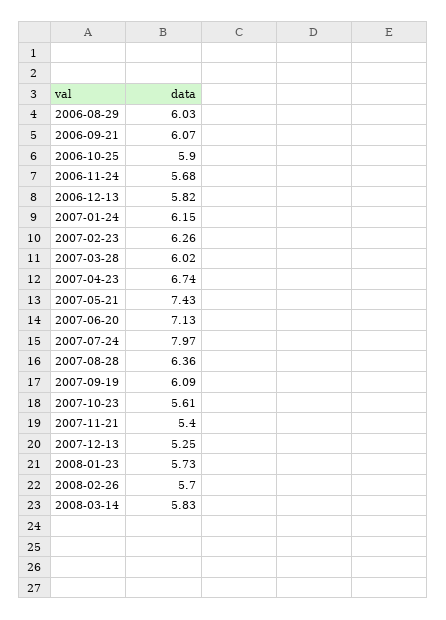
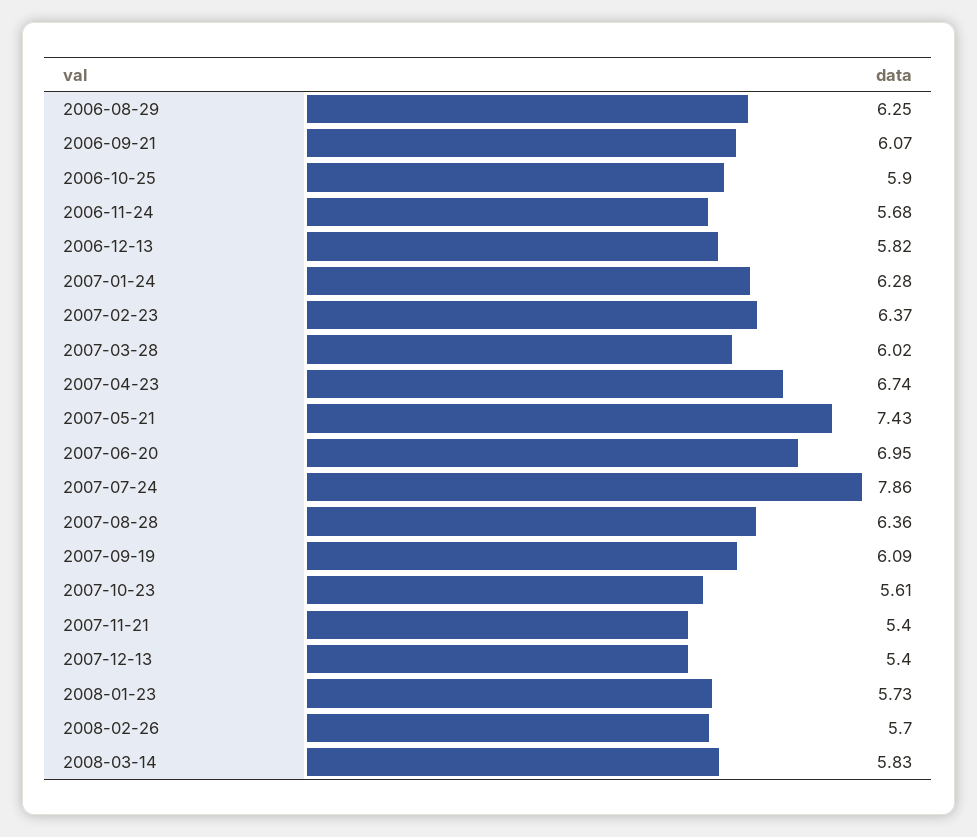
  {
-   "2006-08-29": 6.03,
+   "2006-08-29": 6.25,
    "2006-09-21": 6.07,
    "2006-10-25": 5.9,
    "2006-11-24": 5.68,
    "2006-12-13": 5.82,
-   "2007-01-24": 6.15,
+   "2007-01-24": 6.28,
-   "2007-02-23": 6.26,
+   "2007-02-23": 6.37,
    "2007-03-28": 6.02,
    "2007-04-23": 6.74,
    "2007-05-21": 7.43,
-   "2007-06-20": 7.13,
+   "2007-06-20": 6.95,
-   "2007-07-24": 7.97,
+   "2007-07-24": 7.86,
    "2007-08-28": 6.36,
    "2007-09-19": 6.09,
    "2007-10-23": 5.61,
    "2007-11-21": 5.4,
-   "2007-12-13": 5.25,
+   "2007-12-13": 5.4,
    "2008-01-23": 5.73,
    "2008-02-26": 5.7,
    "2008-03-14": 5.83
  }

